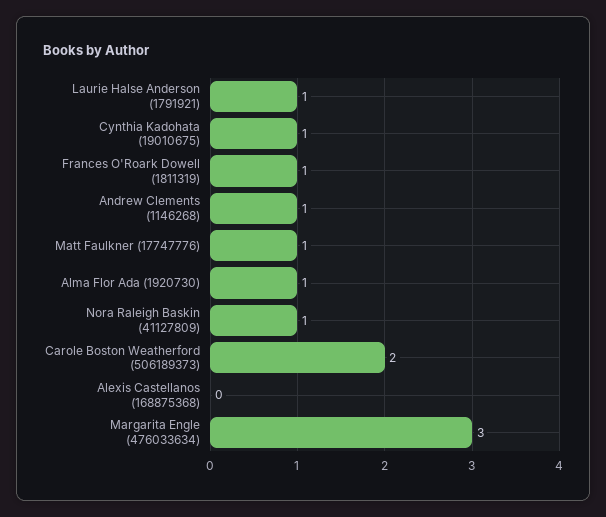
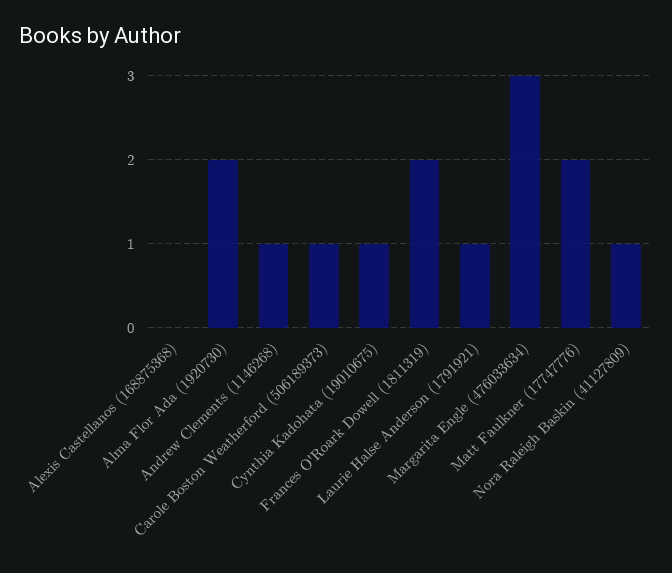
  {
    "Laurie Halse Anderson (1791921)": 1,
    "Cynthia Kadohata (19010675)": 1,
-   "Frances O'Roark Dowell (1811319)": 1,
+   "Frances O'Roark Dowell (1811319)": 2,
    "Andrew Clements (1146268)": 1,
-   "Matt Faulkner (17747776)": 1,
+   "Matt Faulkner (17747776)": 2,
-   "Alma Flor Ada (1920730)": 1,
+   "Alma Flor Ada (1920730)": 2,
    "Nora Raleigh Baskin (41127809)": 1,
-   "Carole Boston Weatherford (506189373)": 2,
+   "Carole Boston Weatherford (506189373)": 1,
    "Alexis Castellanos (168875368)": 0,
    "Margarita Engle (476033634)": 3
  }

